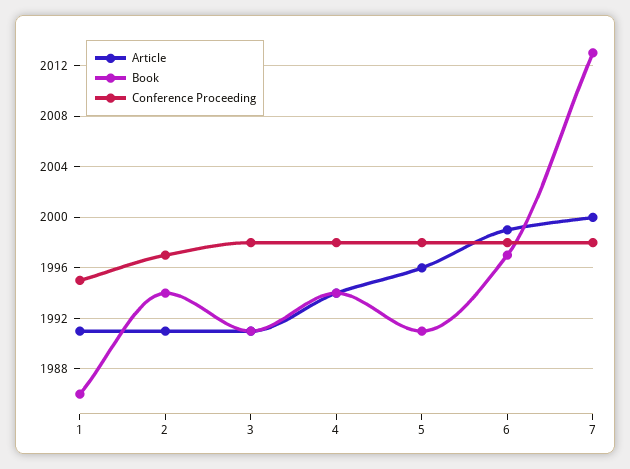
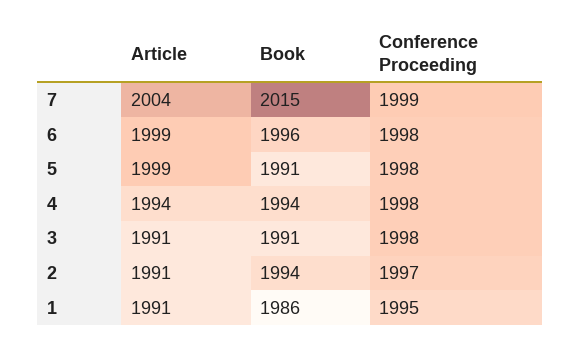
  {
    "Article": {
      "1": 1991,
      "2": 1991,
      "3": 1991,
      "4": 1994,
-     "5": 1996,
+     "5": 1999,
      "6": 1999,
-     "7": 2000
+     "7": 2004
    },
    "Book": {
      "1": 1986,
      "2": 1994,
      "3": 1991,
      "4": 1994,
      "5": 1991,
-     "6": 1997,
+     "6": 1996,
-     "7": 2013
+     "7": 2015
    },
    "Conference Proceeding": {
      "1": 1995,
      "2": 1997,
      "3": 1998,
      "4": 1998,
      "5": 1998,
      "6": 1998,
-     "7": 1998
+     "7": 1999
    }
  }

